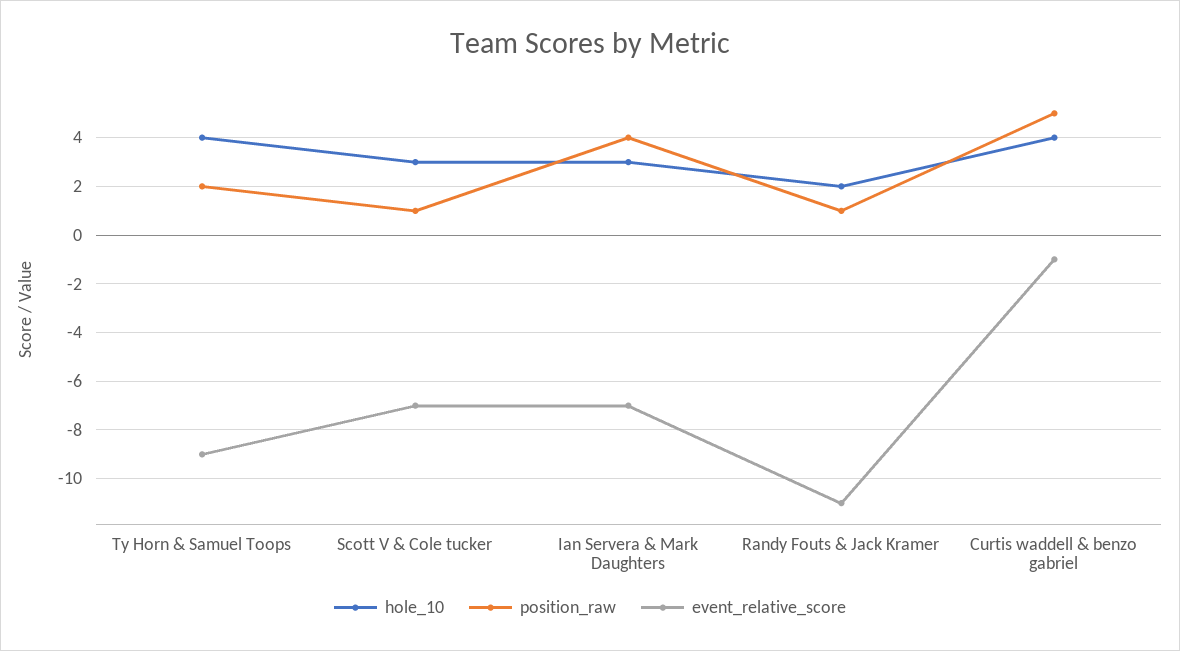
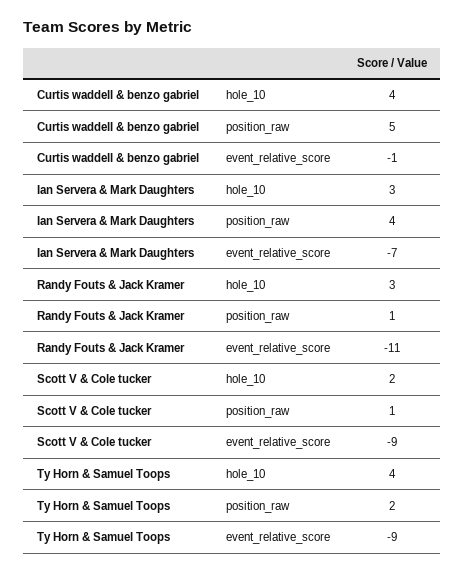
  {
    "hole_10": {
      "Ty Horn & Samuel Toops": 4,
-     "Scott V & Cole tucker": 3,
+     "Scott V & Cole tucker": 2,
      "Ian Servera & Mark Daughters": 3,
-     "Randy Fouts & Jack Kramer": 2,
+     "Randy Fouts & Jack Kramer": 3,
      "Curtis waddell & benzo gabriel": 4
    },
    "position_raw": {
      "Ty Horn & Samuel Toops": 2,
      "Scott V & Cole tucker": 1,
      "Ian Servera & Mark Daughters": 4,
      "Randy Fouts & Jack Kramer": 1,
      "Curtis waddell & benzo gabriel": 5
    },
    "event_relative_score": {
      "Ty Horn & Samuel Toops": -9,
-     "Scott V & Cole tucker": -7,
+     "Scott V & Cole tucker": -9,
      "Ian Servera & Mark Daughters": -7,
      "Randy Fouts & Jack Kramer": -11,
      "Curtis waddell & benzo gabriel": -1
    }
  }

